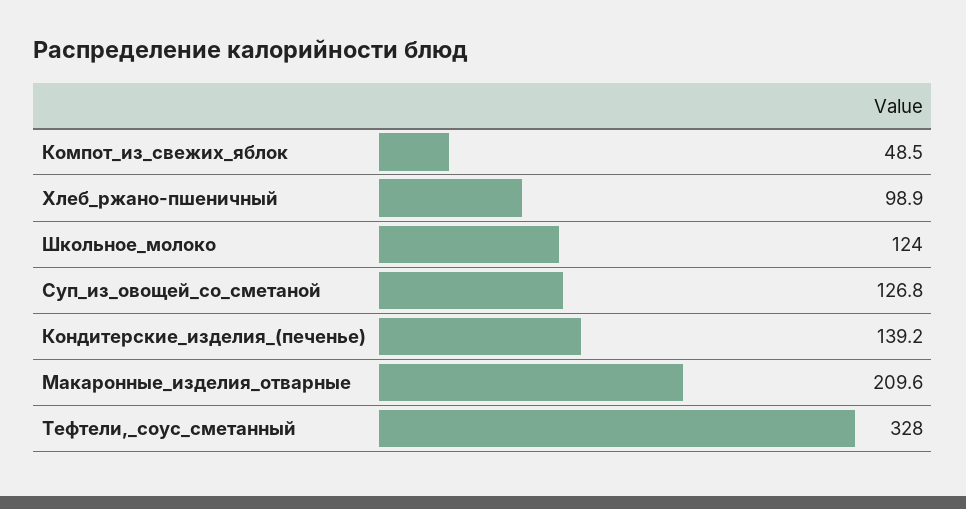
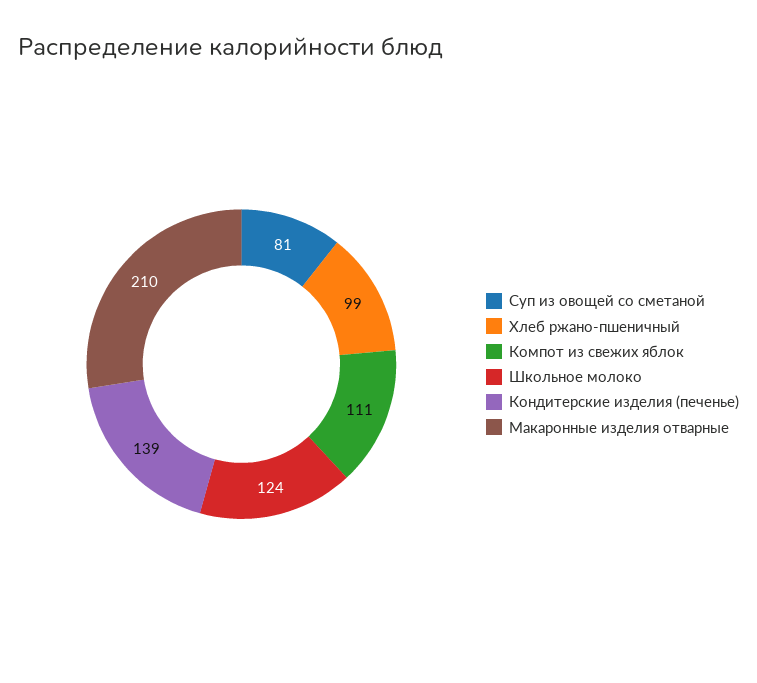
  {
-   "Компот_из_свежих_яблок": 48.5,
+   "Компот_из_свежих_яблок": 111,
    "Хлеб_ржано-пшеничный": 98.9,
    "Школьное_молоко": 124,
-   "Суп_из_овощей_со_сметаной": 126.8,
+   "Суп_из_овощей_со_сметаной": 81,
    "Кондитерские_изделия_(печенье)": 139.2,
-   "Макаронные_изделия_отварные": 209.6,
+   "Макаронные_изделия_отварные": 209.6
-   "Тефтели,_соус_сметанный": 328
  }

